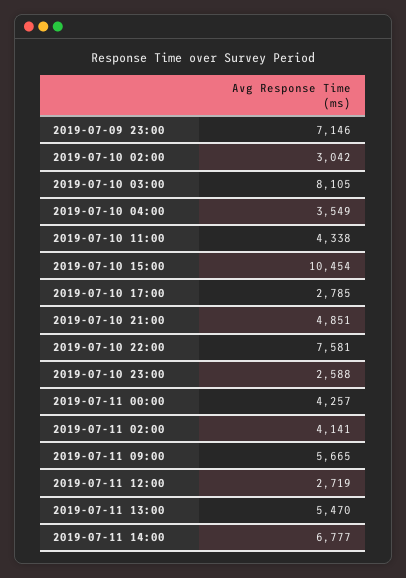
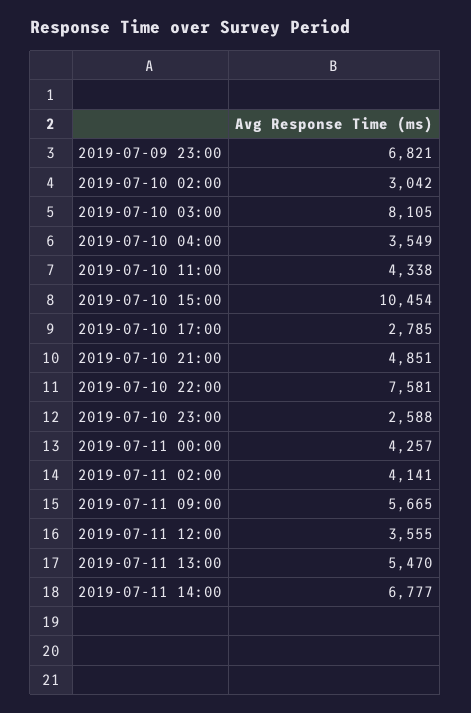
  {
-   "2019-07-09 23:00": 7146,
+   "2019-07-09 23:00": 6821,
    "2019-07-10 02:00": 3042,
    "2019-07-10 03:00": 8105,
    "2019-07-10 04:00": 3549,
    "2019-07-10 11:00": 4338,
    "2019-07-10 15:00": 10454,
    "2019-07-10 17:00": 2785,
    "2019-07-10 21:00": 4851,
    "2019-07-10 22:00": 7581,
    "2019-07-10 23:00": 2588,
    "2019-07-11 00:00": 4257,
    "2019-07-11 02:00": 4141,
    "2019-07-11 09:00": 5665,
-   "2019-07-11 12:00": 2719,
+   "2019-07-11 12:00": 3555,
    "2019-07-11 13:00": 5470,
    "2019-07-11 14:00": 6777
  }

